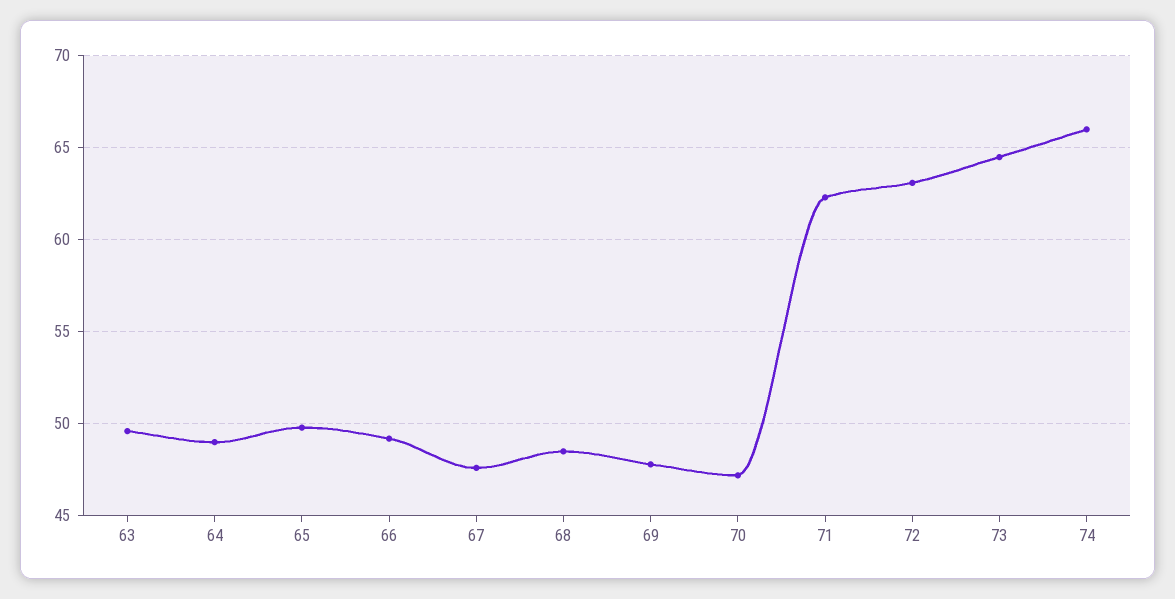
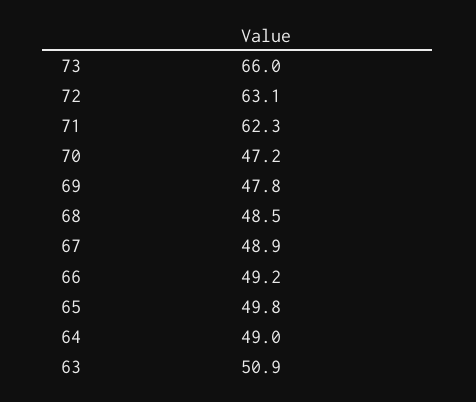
  {
-   "63": 49.5,
+   "63": 50.9,
    "64": 49,
    "65": 49.8,
    "66": 49.2,
-   "67": 47.5,
+   "67": 48.9,
    "68": 48.5,
    "69": 47.8,
    "70": 47.2,
    "71": 62.3,
    "72": 63.1,
-   "73": 64.5,
+   "73": 66
-   "74": 66
  }

